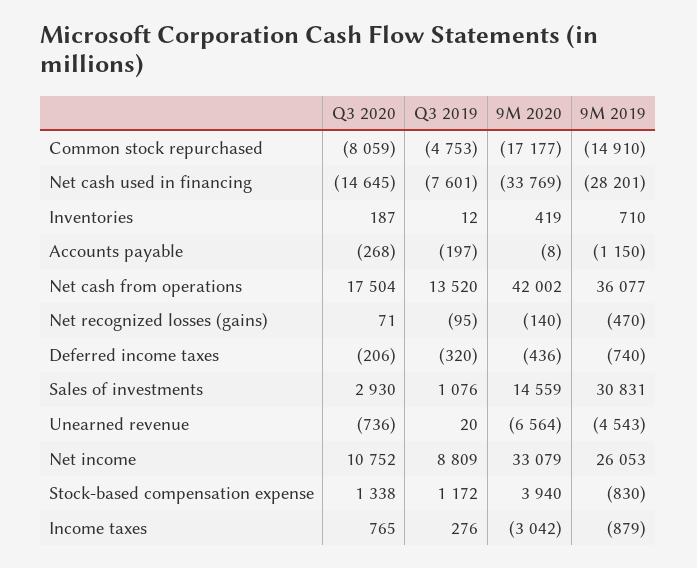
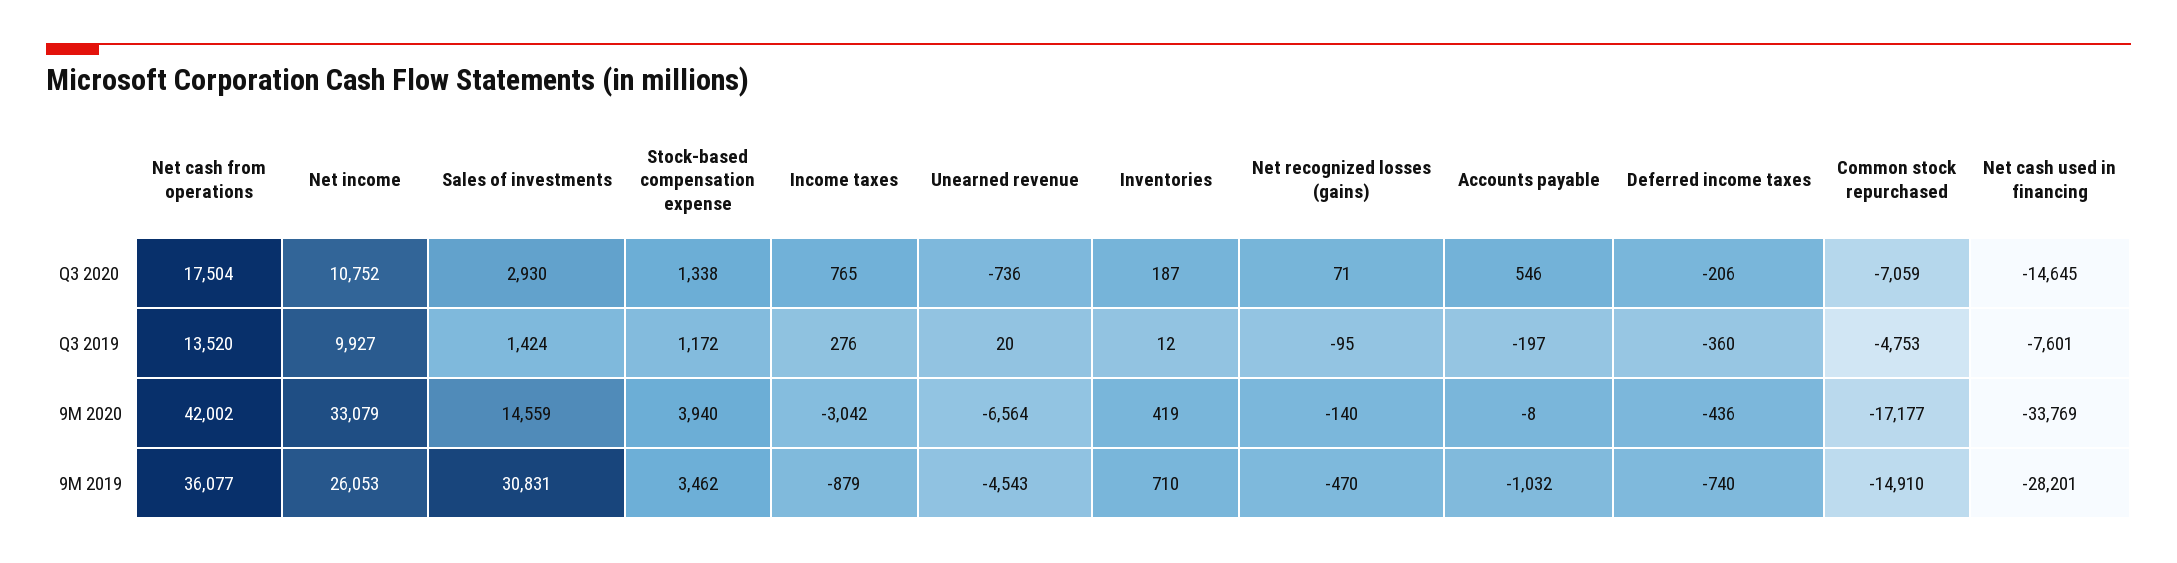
  {
    "Q3 2020": {
-     "Common stock repurchased": -8059,
+     "Common stock repurchased": -7059,
      "Net cash used in financing": -14645,
      "Inventories": 187,
-     "Accounts payable": -268,
+     "Accounts payable": 546,
      "Net cash from operations": 17504,
      "Net recognized losses (gains)": 71,
      "Deferred income taxes": -206,
      "Sales of investments": 2930,
      "Unearned revenue": -736,
      "Net income": 10752,
      "Stock-based compensation expense": 1338,
      "Income taxes": 765
    },
    "Q3 2019": {
      "Common stock repurchased": -4753,
      "Net cash used in financing": -7601,
      "Inventories": 12,
      "Accounts payable": -197,
      "Net cash from operations": 13520,
      "Net recognized losses (gains)": -95,
-     "Deferred income taxes": -320,
+     "Deferred income taxes": -360,
-     "Sales of investments": 1076,
+     "Sales of investments": 1424,
      "Unearned revenue": 20,
-     "Net income": 8809,
+     "Net income": 9927,
      "Stock-based compensation expense": 1172,
      "Income taxes": 276
    },
    "9M 2020": {
      "Common stock repurchased": -17177,
      "Net cash used in financing": -33769,
      "Inventories": 419,
      "Accounts payable": -8,
      "Net cash from operations": 42002,
      "Net recognized losses (gains)": -140,
      "Deferred income taxes": -436,
      "Sales of investments": 14559,
      "Unearned revenue": -6564,
      "Net income": 33079,
      "Stock-based compensation expense": 3940,
      "Income taxes": -3042
    },
    "9M 2019": {
      "Common stock repurchased": -14910,
      "Net cash used in financing": -28201,
      "Inventories": 710,
-     "Accounts payable": -1150,
+     "Accounts payable": -1032,
      "Net cash from operations": 36077,
      "Net recognized losses (gains)": -470,
      "Deferred income taxes": -740,
      "Sales of investments": 30831,
      "Unearned revenue": -4543,
      "Net income": 26053,
-     "Stock-based compensation expense": -830,
+     "Stock-based compensation expense": 3462,
      "Income taxes": -879
    }
  }

